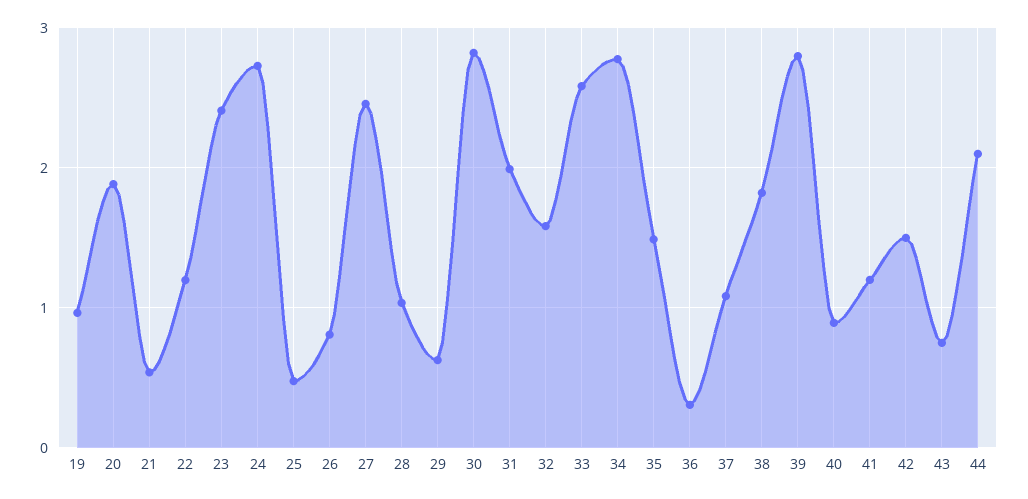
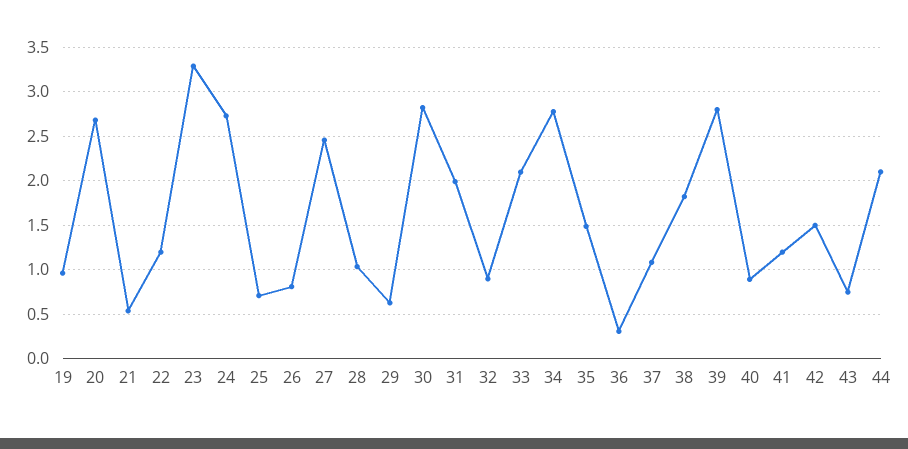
  {
    "19": 1,
-   "20": 1.9,
+   "20": 2.7,
    "21": 0.5,
    "22": 1.2,
-   "23": 2.4,
+   "23": 3.3,
    "24": 2.7,
-   "25": 0.5,
+   "25": 0.7,
    "26": 0.8,
    "27": 2.5,
    "28": 1,
    "29": 0.6,
    "30": 2.8,
    "31": 2,
-   "32": 1.6,
+   "32": 0.9,
-   "33": 2.6,
+   "33": 2.1,
    "34": 2.8,
    "35": 1.5,
    "36": 0.3,
    "37": 1.1,
    "38": 1.8,
    "39": 2.8,
    "40": 0.9,
    "41": 1.2,
    "42": 1.5,
    "43": 0.8,
    "44": 2.1
  }

